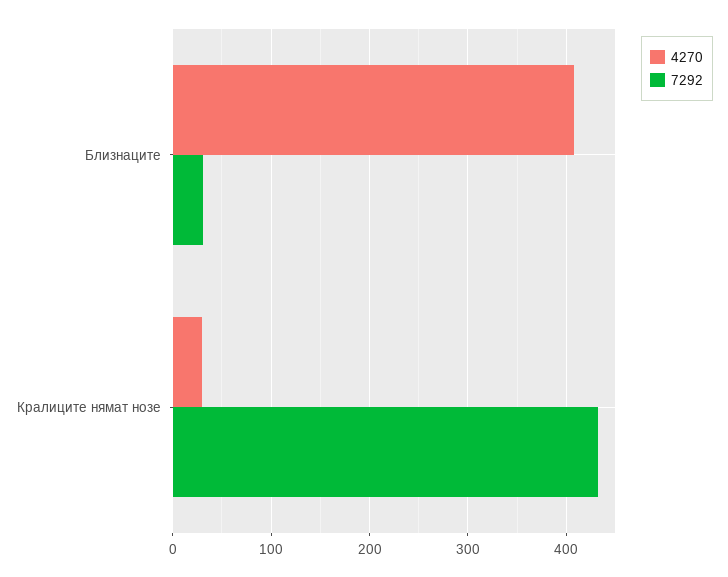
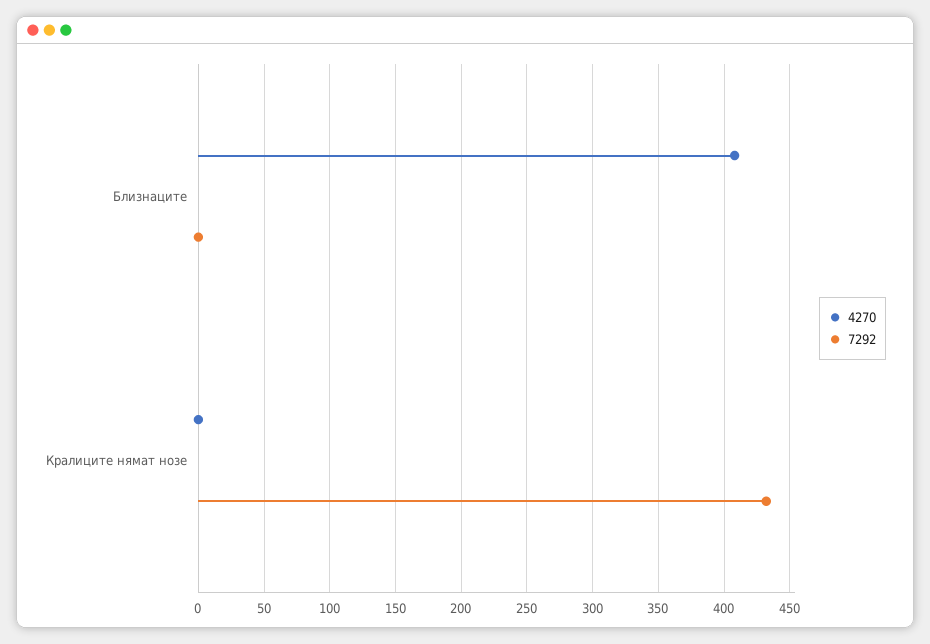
  {
    "4270": {
      "Близнаците": 410,
-     "Кралиците нямат нозе": 30
+     "Кралиците нямат нозе": 0
    },
    "7292": {
-     "Близнаците": 30,
+     "Близнаците": 0,
      "Кралиците нямат нозе": 430
    }
  }

